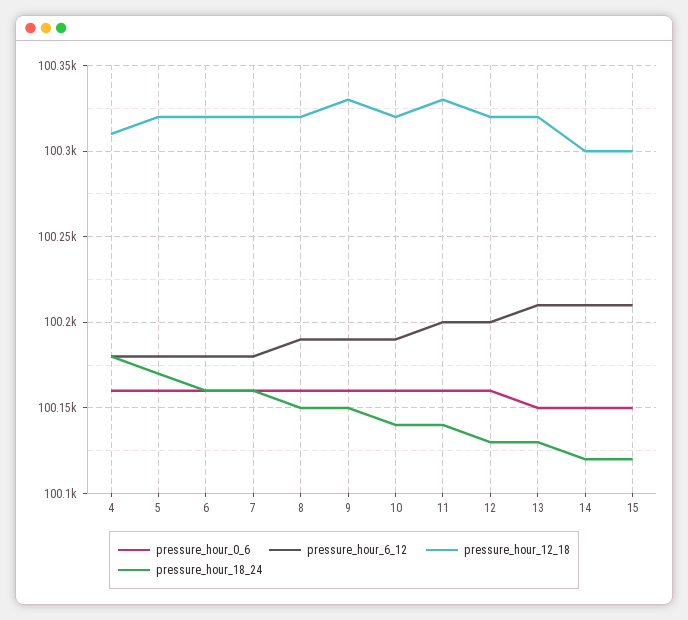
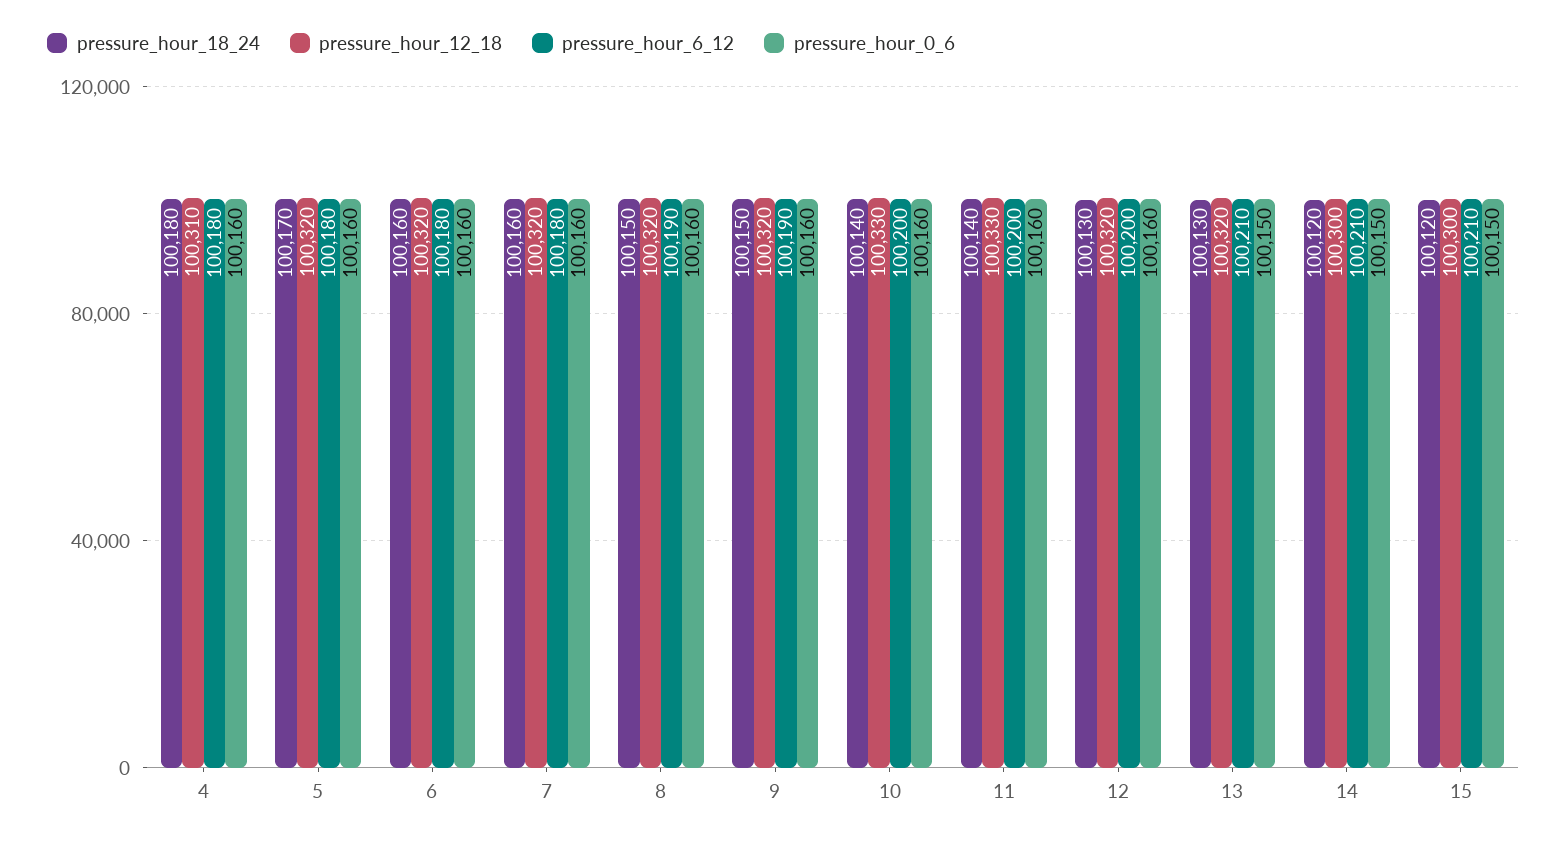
  {
    "pressure_hour_0_6": {
      "4": 100160,
      "5": 100160,
      "6": 100160,
      "7": 100160,
      "8": 100160,
      "9": 100160,
      "10": 100160,
      "11": 100160,
      "12": 100160,
      "13": 100150,
      "14": 100150,
      "15": 100150
    },
    "pressure_hour_6_12": {
      "4": 100180,
      "5": 100180,
      "6": 100180,
      "7": 100180,
      "8": 100190,
      "9": 100190,
-     "10": 100190,
+     "10": 100200,
      "11": 100200,
      "12": 100200,
      "13": 100210,
      "14": 100210,
      "15": 100210
    },
    "pressure_hour_12_18": {
      "4": 100310,
      "5": 100320,
      "6": 100320,
      "7": 100320,
      "8": 100320,
-     "9": 100330,
+     "9": 100320,
-     "10": 100320,
+     "10": 100330,
      "11": 100330,
      "12": 100320,
      "13": 100320,
      "14": 100300,
      "15": 100300
    },
    "pressure_hour_18_24": {
      "4": 100180,
      "5": 100170,
      "6": 100160,
      "7": 100160,
      "8": 100150,
      "9": 100150,
      "10": 100140,
      "11": 100140,
      "12": 100130,
      "13": 100130,
      "14": 100120,
      "15": 100120
    }
  }

